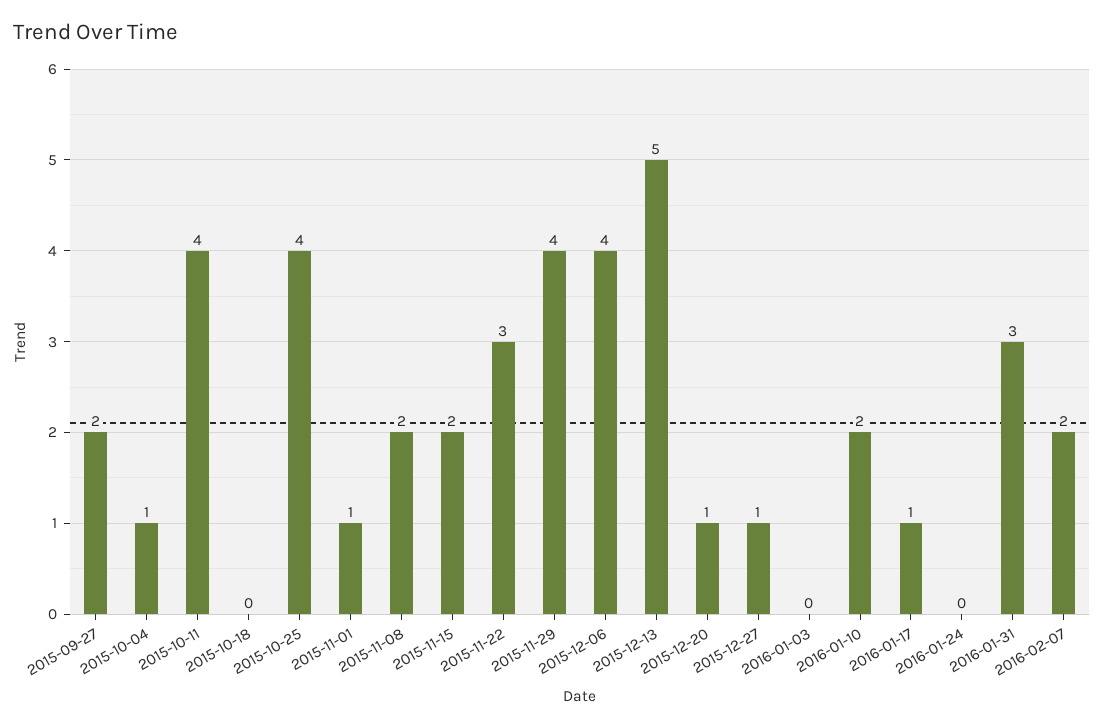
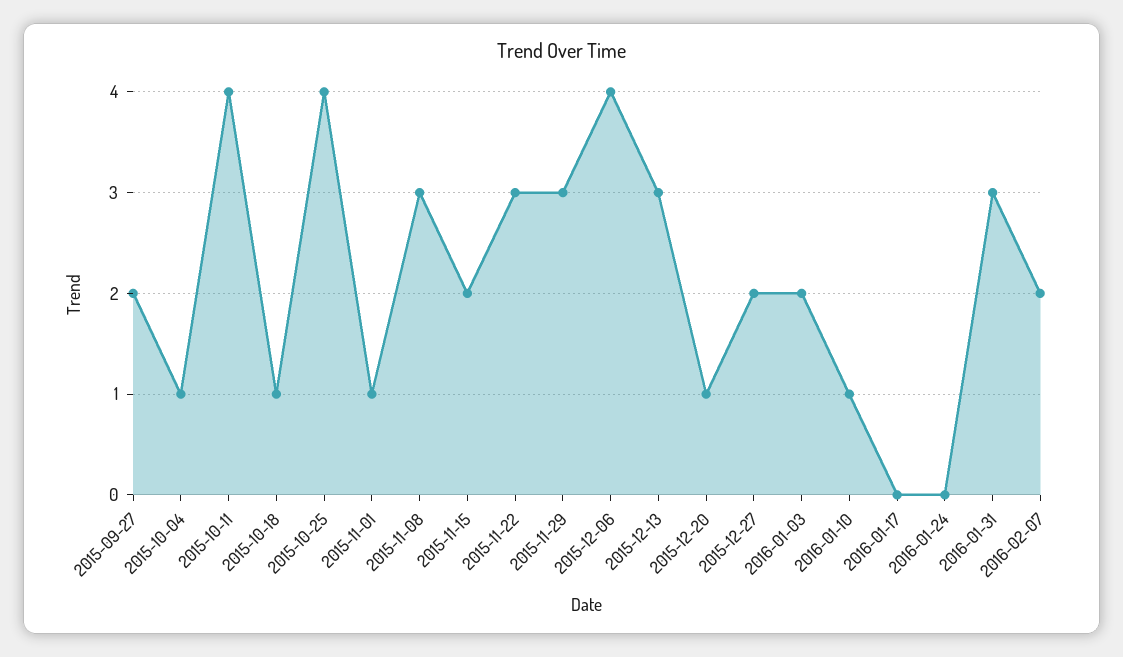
  {
    "2015-09-27": 2,
    "2015-10-04": 1,
    "2015-10-11": 4,
-   "2015-10-18": 0,
+   "2015-10-18": 1,
    "2015-10-25": 4,
    "2015-11-01": 1,
-   "2015-11-08": 2,
+   "2015-11-08": 3,
    "2015-11-15": 2,
    "2015-11-22": 3,
-   "2015-11-29": 4,
+   "2015-11-29": 3,
    "2015-12-06": 4,
-   "2015-12-13": 5,
+   "2015-12-13": 3,
    "2015-12-20": 1,
-   "2015-12-27": 1,
+   "2015-12-27": 2,
-   "2016-01-03": 0,
+   "2016-01-03": 2,
-   "2016-01-10": 2,
+   "2016-01-10": 1,
-   "2016-01-17": 1,
+   "2016-01-17": 0,
    "2016-01-24": 0,
    "2016-01-31": 3,
    "2016-02-07": 2
  }

